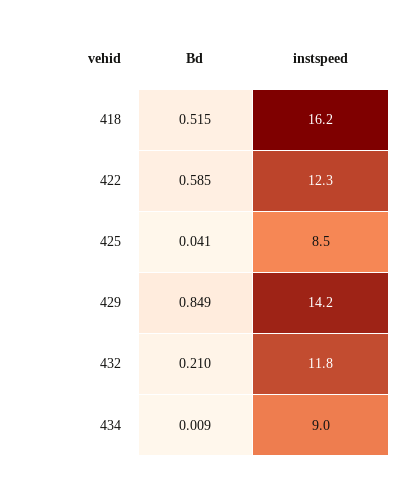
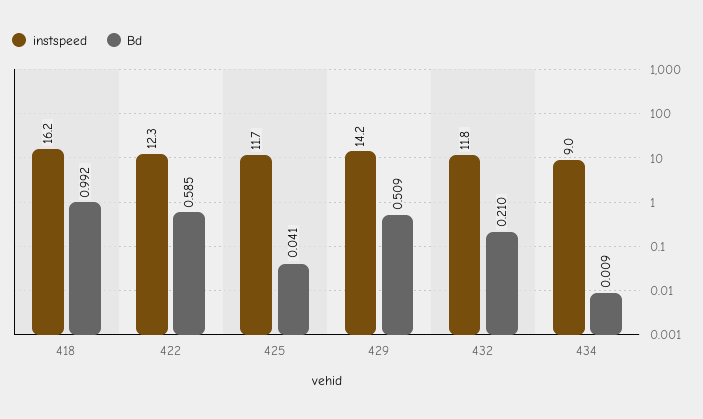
  {
    "Bd": {
-     "418": 0.515,
+     "418": 0.992,
      "422": 0.585,
      "425": 0.041,
-     "429": 0.849,
+     "429": 0.509,
      "432": 0.21,
      "434": 0.009
    },
    "instspeed": {
      "418": 16.2,
      "422": 12.3,
-     "425": 8.5,
+     "425": 11.7,
      "429": 14.2,
      "432": 11.8,
      "434": 9
    }
  }

